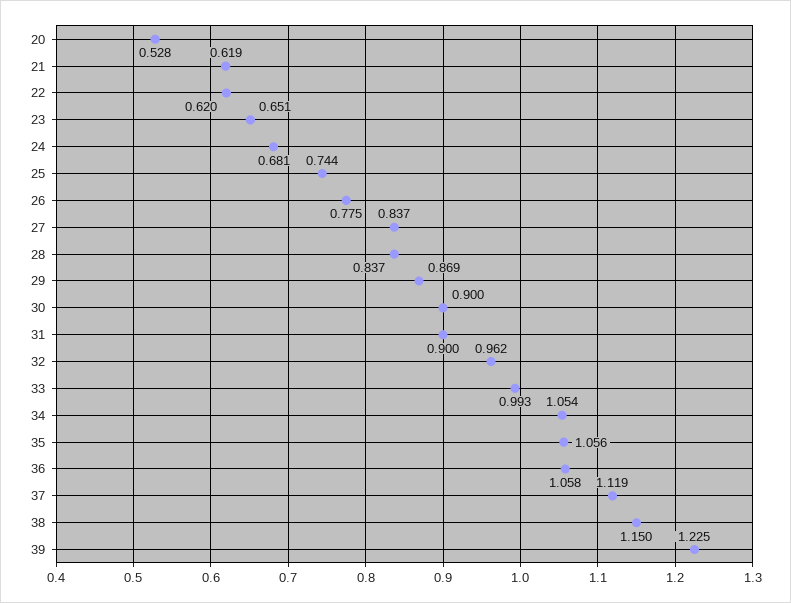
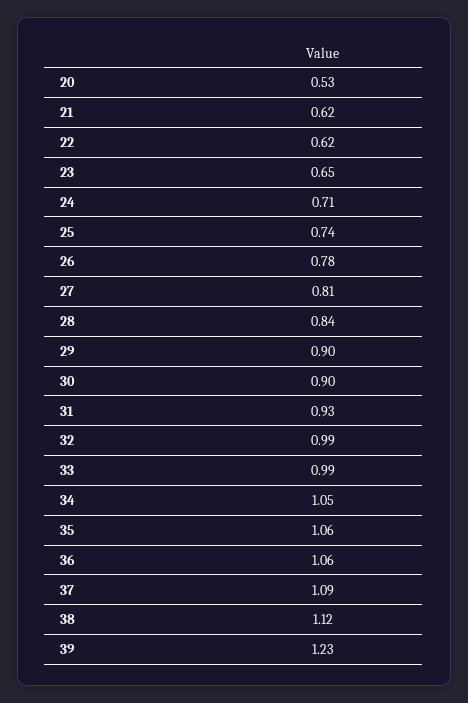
  {
    "20": 0.528,
    "21": 0.619,
    "22": 0.62,
    "23": 0.651,
-   "24": 0.681,
+   "24": 0.71,
    "25": 0.744,
    "26": 0.775,
-   "27": 0.837,
+   "27": 0.81,
    "28": 0.837,
-   "29": 0.869,
+   "29": 0.9,
    "30": 0.9,
-   "31": 0.9,
+   "31": 0.93,
-   "32": 0.962,
+   "32": 0.99,
    "33": 0.993,
    "34": 1.054,
    "35": 1.056,
    "36": 1.058,
-   "37": 1.119,
+   "37": 1.09,
-   "38": 1.15,
+   "38": 1.12,
    "39": 1.225
  }

